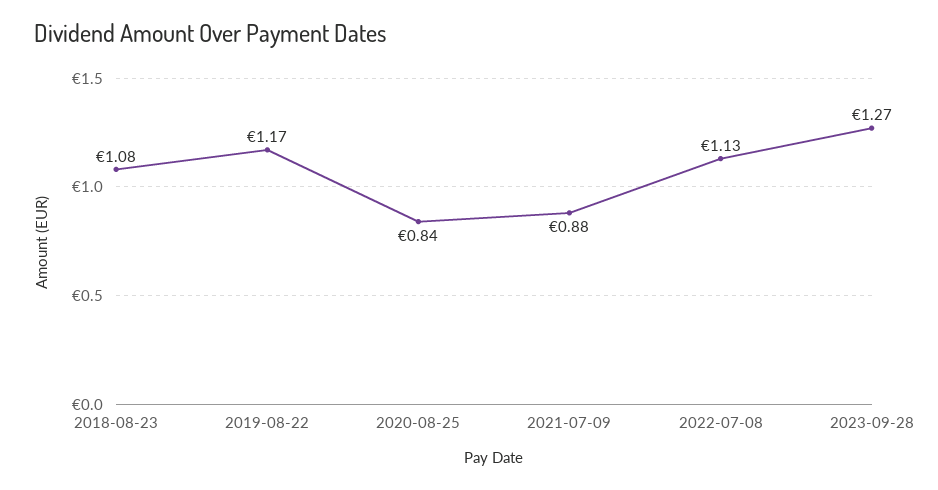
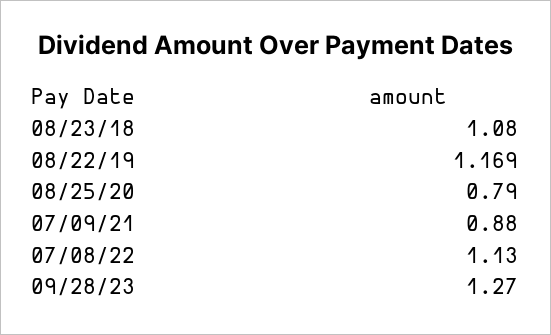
  {
    "2018-08-23": 1.08,
    "2019-08-22": 1.169,
-   "2020-08-25": 0.84,
+   "2020-08-25": 0.79,
    "2021-07-09": 0.88,
    "2022-07-08": 1.13,
    "2023-09-28": 1.27
  }

